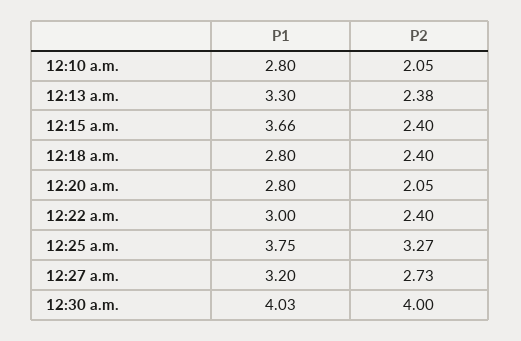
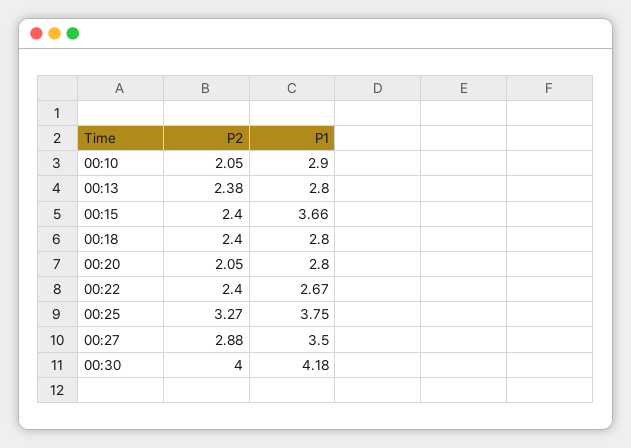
  {
    "P1": {
-     "12:10 a.m.": 2.8,
+     "12:10 a.m.": 2.9,
-     "12:13 a.m.": 3.3,
+     "12:13 a.m.": 2.8,
      "12:15 a.m.": 3.66,
      "12:18 a.m.": 2.8,
      "12:20 a.m.": 2.8,
-     "12:22 a.m.": 3,
+     "12:22 a.m.": 2.67,
      "12:25 a.m.": 3.75,
-     "12:27 a.m.": 3.2,
+     "12:27 a.m.": 3.5,
-     "12:30 a.m.": 4.03
+     "12:30 a.m.": 4.18
    },
    "P2": {
      "12:10 a.m.": 2.05,
      "12:13 a.m.": 2.38,
      "12:15 a.m.": 2.4,
      "12:18 a.m.": 2.4,
      "12:20 a.m.": 2.05,
      "12:22 a.m.": 2.4,
      "12:25 a.m.": 3.27,
-     "12:27 a.m.": 2.73,
+     "12:27 a.m.": 2.88,
      "12:30 a.m.": 4
    }
  }

